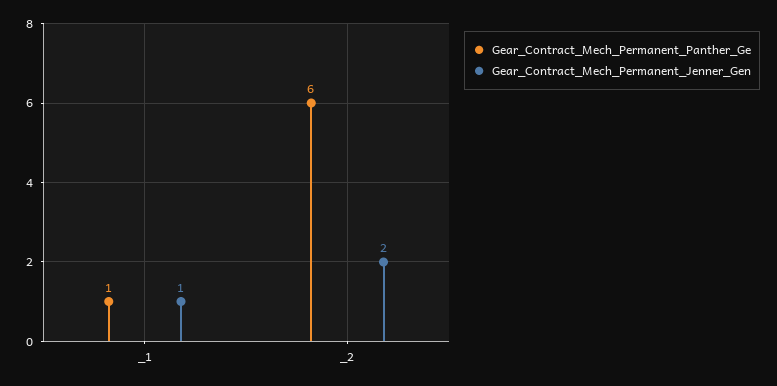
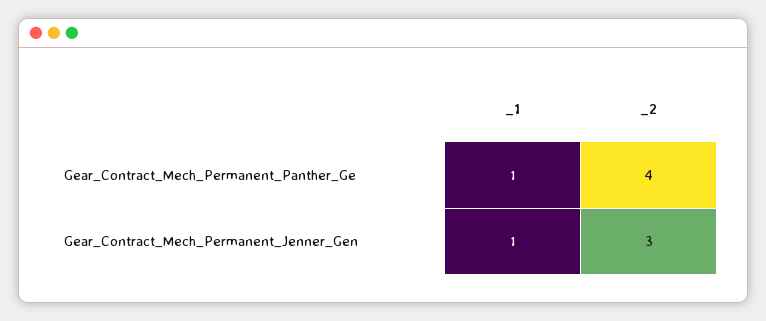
  {
    "Gear_Contract_Mech_Permanent_Panther_Ge": {
      "_1": 1,
-     "_2": 6
+     "_2": 4
    },
    "Gear_Contract_Mech_Permanent_Jenner_Gen": {
      "_1": 1,
-     "_2": 2
+     "_2": 3
    }
  }

